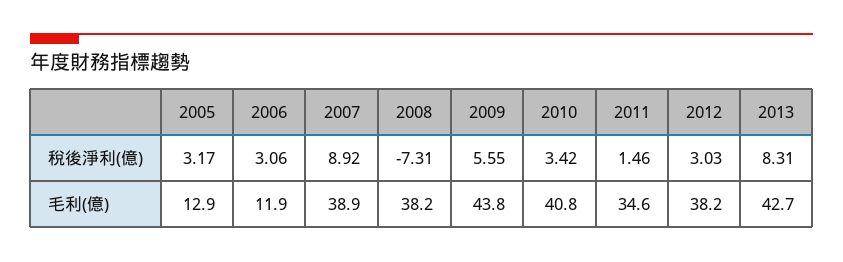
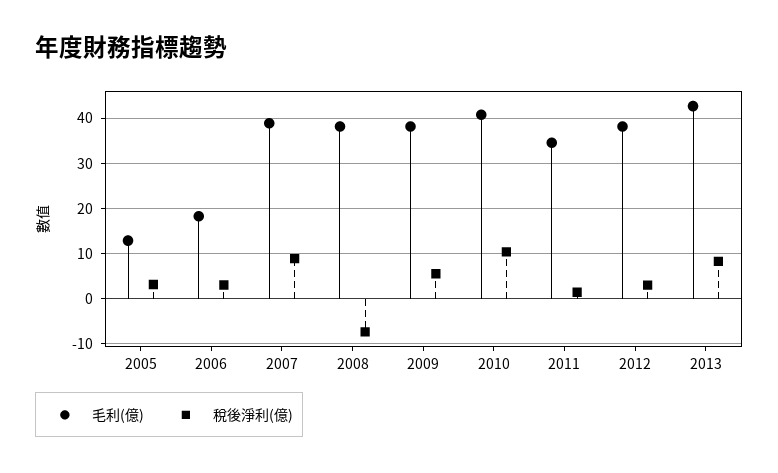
  {
    "稅後淨利(億)": {
      "2005": 3.17,
      "2006": 3.06,
      "2007": 8.92,
      "2008": -7.31,
      "2009": 5.55,
-     "2010": 3.42,
+     "2010": 10,
      "2011": 1.46,
      "2012": 3.03,
      "2013": 8.31
    },
    "毛利(億)": {
      "2005": 12.9,
-     "2006": 11.9,
+     "2006": 18,
      "2007": 38.9,
      "2008": 38.2,
-     "2009": 43.8,
+     "2009": 38,
      "2010": 40.8,
      "2011": 34.6,
      "2012": 38.2,
      "2013": 42.7
    }
  }

